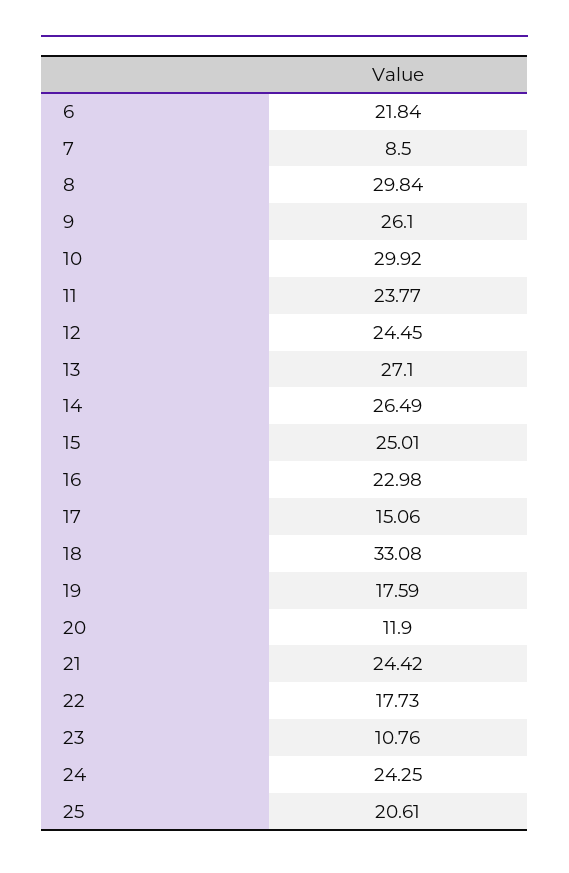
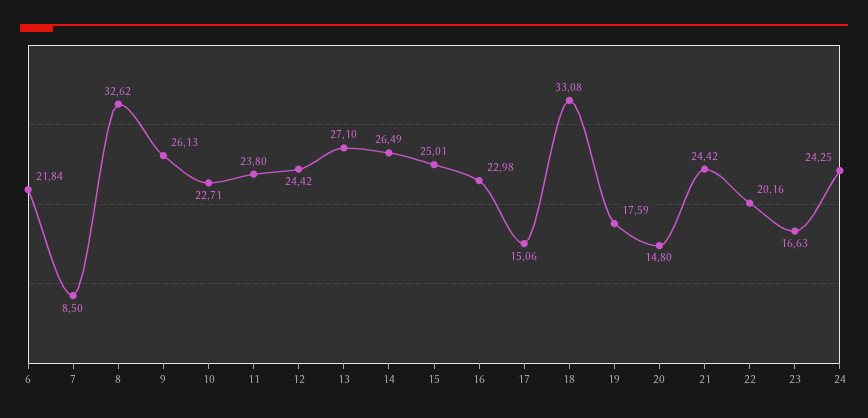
  {
    "6": 21.84,
    "7": 8.5,
-   "8": 29.84,
+   "8": 32.62,
-   "9": 26.1,
+   "9": 26.13,
-   "10": 29.92,
+   "10": 22.71,
-   "11": 23.77,
+   "11": 23.8,
-   "12": 24.45,
+   "12": 24.42,
    "13": 27.1,
    "14": 26.49,
    "15": 25.01,
    "16": 22.98,
    "17": 15.06,
    "18": 33.08,
    "19": 17.59,
-   "20": 11.9,
+   "20": 14.8,
    "21": 24.42,
-   "22": 17.73,
+   "22": 20.16,
-   "23": 10.76,
+   "23": 16.63,
-   "24": 24.25,
+   "24": 24.25
-   "25": 20.61
  }

